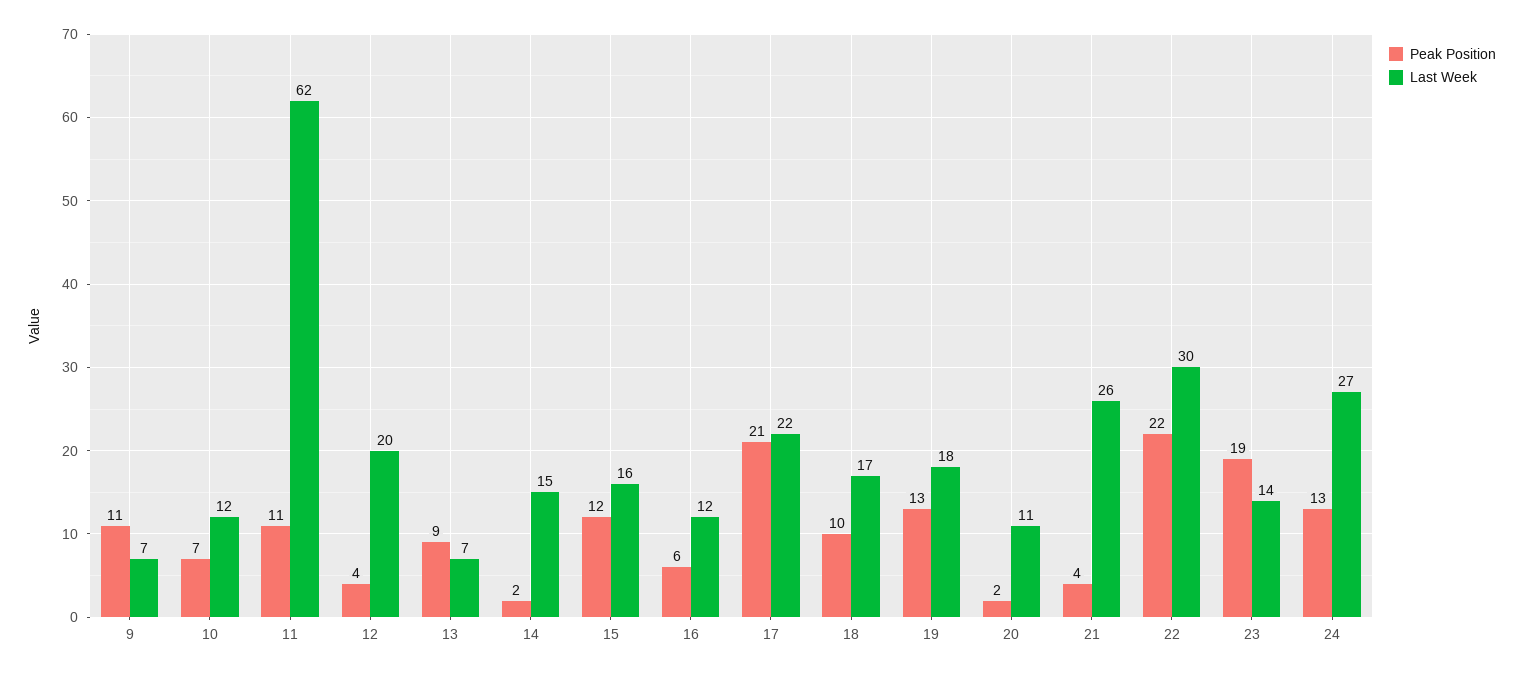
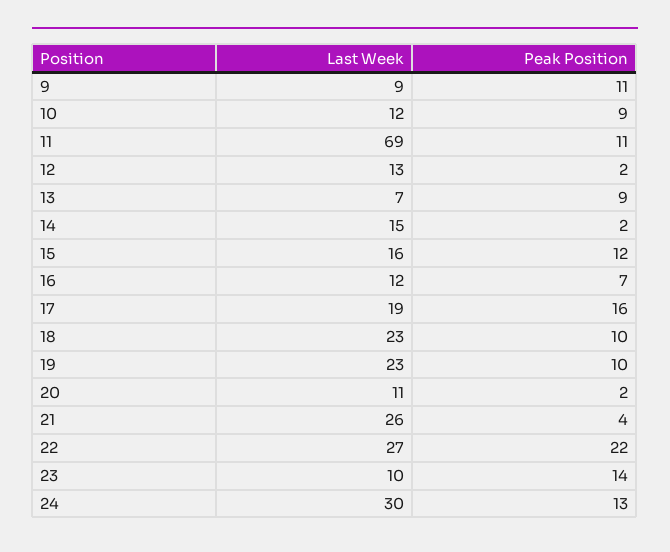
  {
    "Peak Position": {
      "9": 11,
-     "10": 7,
+     "10": 9,
      "11": 11,
-     "12": 4,
+     "12": 2,
      "13": 9,
      "14": 2,
      "15": 12,
-     "16": 6,
+     "16": 7,
-     "17": 21,
+     "17": 16,
      "18": 10,
-     "19": 13,
+     "19": 10,
      "20": 2,
      "21": 4,
      "22": 22,
-     "23": 19,
+     "23": 14,
      "24": 13
    },
    "Last Week": {
-     "9": 7,
+     "9": 9,
      "10": 12,
-     "11": 62,
+     "11": 69,
-     "12": 20,
+     "12": 13,
      "13": 7,
      "14": 15,
      "15": 16,
      "16": 12,
-     "17": 22,
+     "17": 19,
-     "18": 17,
+     "18": 23,
-     "19": 18,
+     "19": 23,
      "20": 11,
      "21": 26,
-     "22": 30,
+     "22": 27,
-     "23": 14,
+     "23": 10,
-     "24": 27
+     "24": 30
    }
  }

